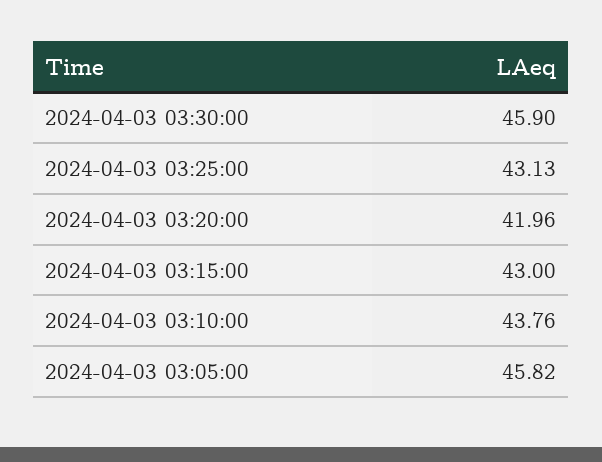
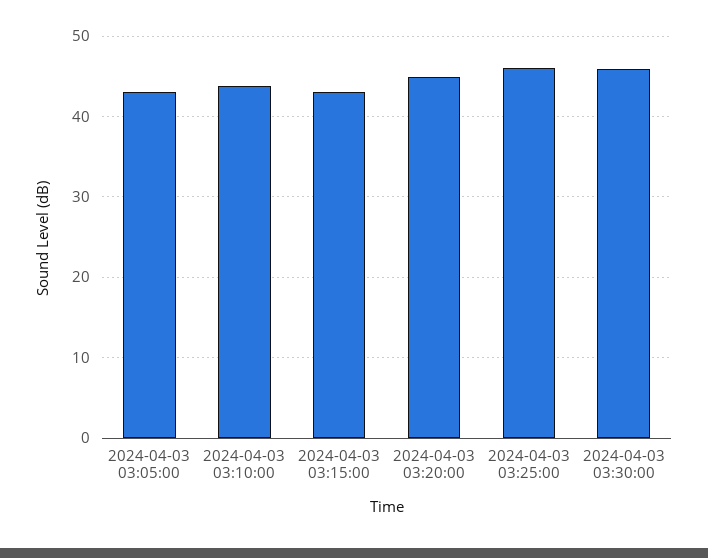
  {
    "2024-04-03 03:30:00": 45.9,
-   "2024-04-03 03:25:00": 43.13,
+   "2024-04-03 03:25:00": 46,
-   "2024-04-03 03:20:00": 41.96,
+   "2024-04-03 03:20:00": 45,
    "2024-04-03 03:15:00": 43,
    "2024-04-03 03:10:00": 43.76,
-   "2024-04-03 03:05:00": 45.82
+   "2024-04-03 03:05:00": 43
  }

